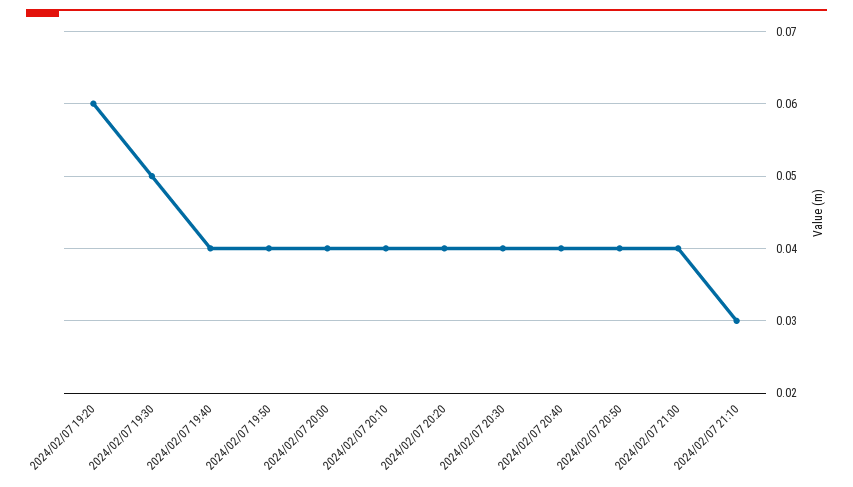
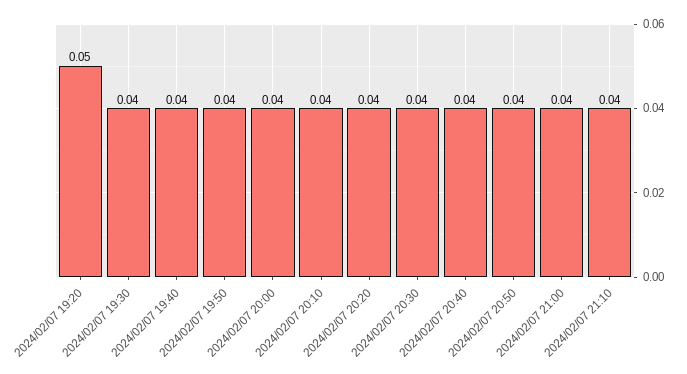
  {
-   "2024/02/07 19:20": 0.06,
+   "2024/02/07 19:20": 0.05,
-   "2024/02/07 19:30": 0.05,
+   "2024/02/07 19:30": 0.04,
    "2024/02/07 19:40": 0.04,
    "2024/02/07 19:50": 0.04,
    "2024/02/07 20:00": 0.04,
    "2024/02/07 20:10": 0.04,
    "2024/02/07 20:20": 0.04,
    "2024/02/07 20:30": 0.04,
    "2024/02/07 20:40": 0.04,
    "2024/02/07 20:50": 0.04,
    "2024/02/07 21:00": 0.04,
-   "2024/02/07 21:10": 0.03
+   "2024/02/07 21:10": 0.04
  }

